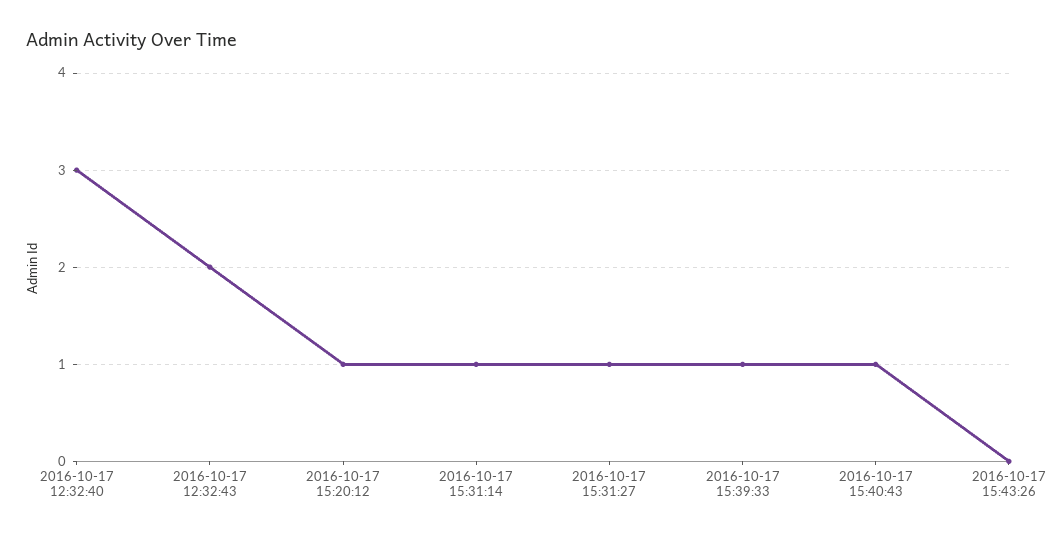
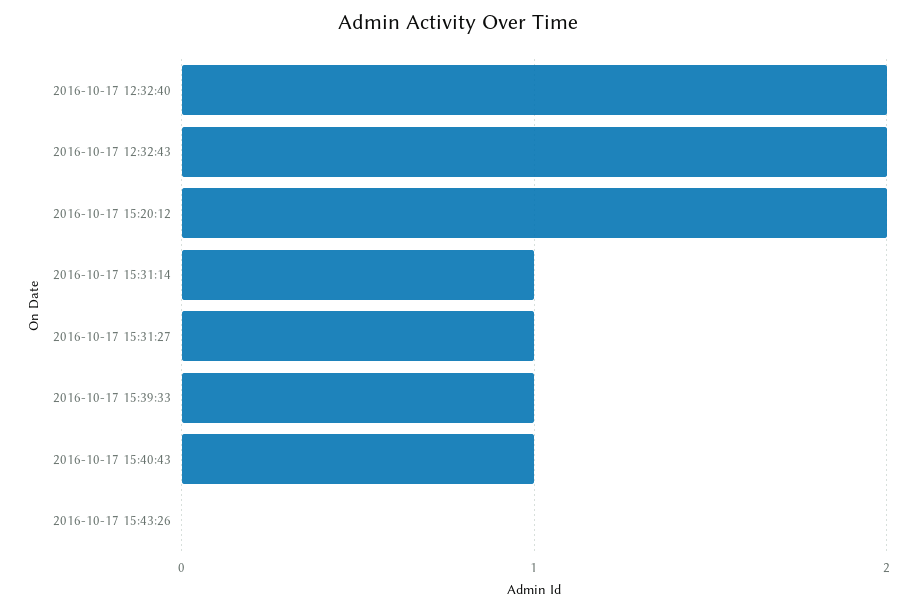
  {
-   "2016-10-17 12:32:40": 3,
+   "2016-10-17 12:32:40": 2,
    "2016-10-17 12:32:43": 2,
-   "2016-10-17 15:20:12": 1,
+   "2016-10-17 15:20:12": 2,
    "2016-10-17 15:31:14": 1,
    "2016-10-17 15:31:27": 1,
    "2016-10-17 15:39:33": 1,
    "2016-10-17 15:40:43": 1,
    "2016-10-17 15:43:26": 0
  }

